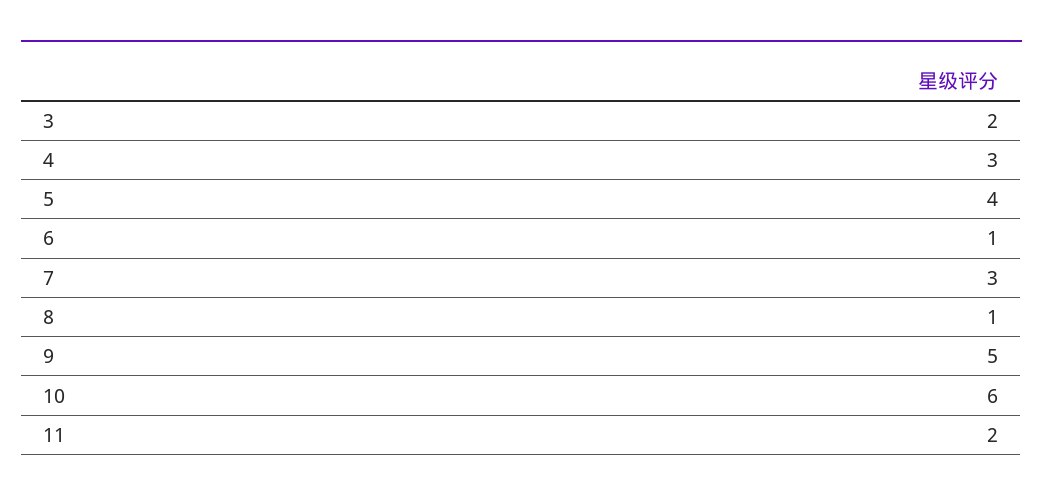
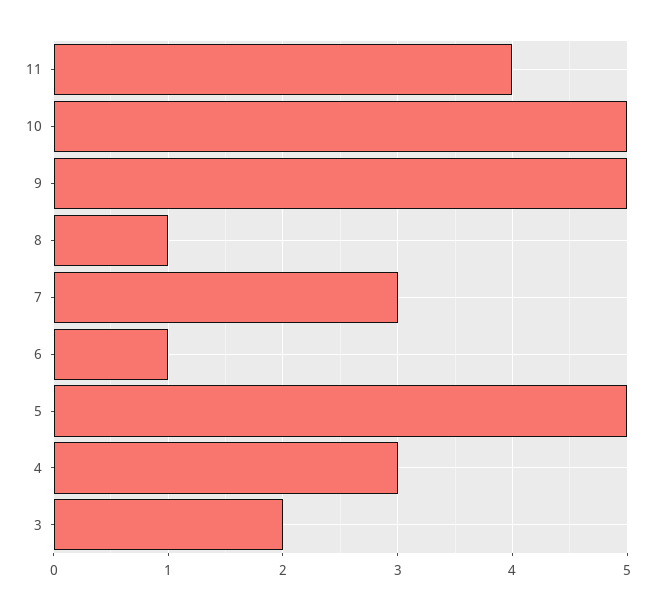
  {
    "3": 2,
    "4": 3,
-   "5": 4,
+   "5": 5,
    "6": 1,
    "7": 3,
    "8": 1,
    "9": 5,
-   "10": 6,
+   "10": 5,
-   "11": 2
+   "11": 4
  }

